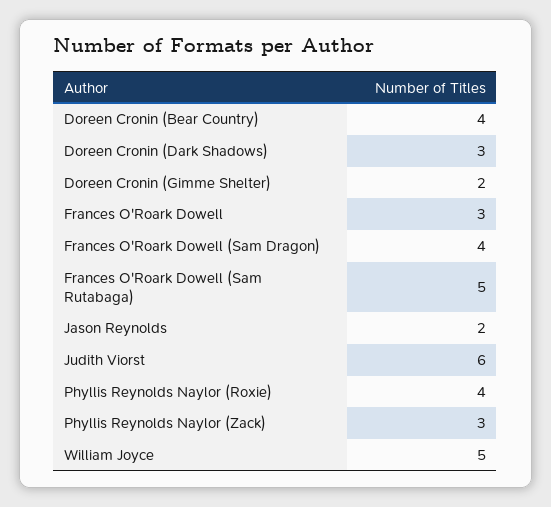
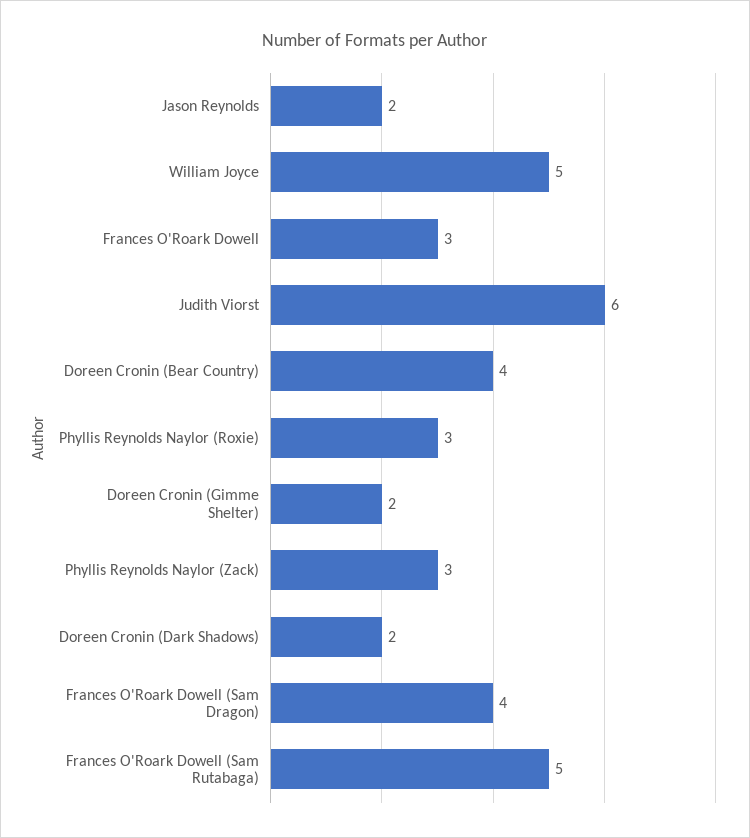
  {
    "Doreen Cronin (Bear Country)": 4,
-   "Doreen Cronin (Dark Shadows)": 3,
+   "Doreen Cronin (Dark Shadows)": 2,
    "Doreen Cronin (Gimme Shelter)": 2,
    "Frances O'Roark Dowell": 3,
    "Frances O'Roark Dowell (Sam Dragon)": 4,
    "Frances O'Roark Dowell (Sam Rutabaga)": 5,
    "Jason Reynolds": 2,
    "Judith Viorst": 6,
-   "Phyllis Reynolds Naylor (Roxie)": 4,
+   "Phyllis Reynolds Naylor (Roxie)": 3,
    "Phyllis Reynolds Naylor (Zack)": 3,
    "William Joyce": 5
  }

